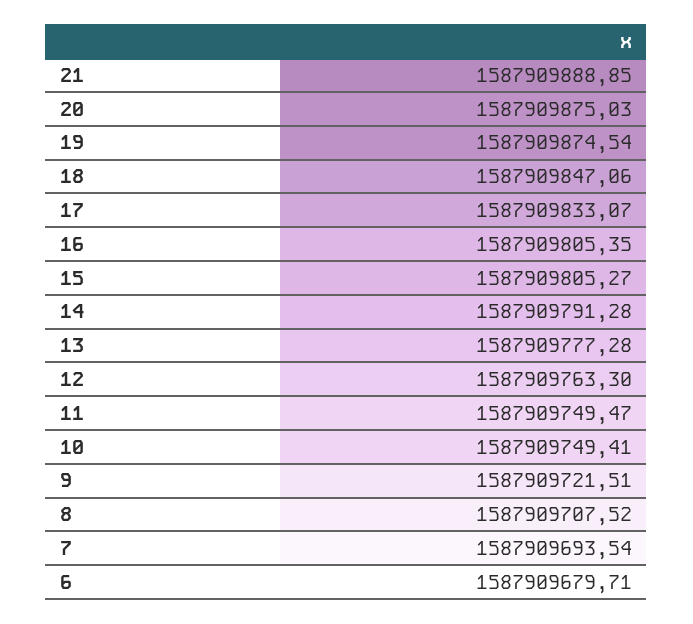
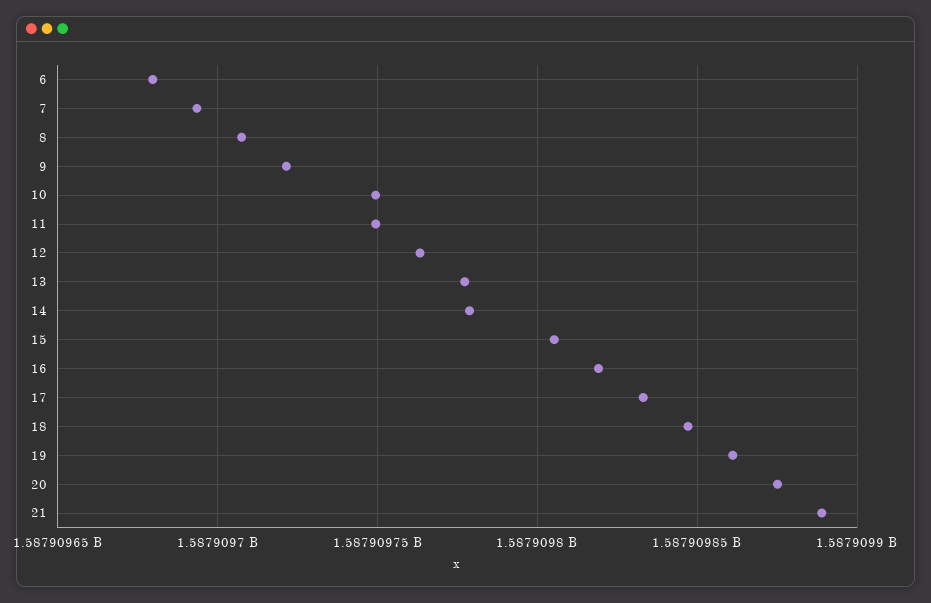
  {
    "21": 1587909888.85,
    "20": 1587909875.03,
-   "19": 1587909874.54,
+   "19": 1587909860,
    "18": 1587909847.06,
    "17": 1587909833.07,
-   "16": 1587909805.35,
+   "16": 1587909820,
    "15": 1587909805.27,
-   "14": 1587909791.28,
+   "14": 1587909780,
    "13": 1587909777.28,
    "12": 1587909763.3,
    "11": 1587909749.47,
    "10": 1587909749.41,
    "9": 1587909721.51,
    "8": 1587909707.52,
    "7": 1587909693.54,
    "6": 1587909679.71
  }

